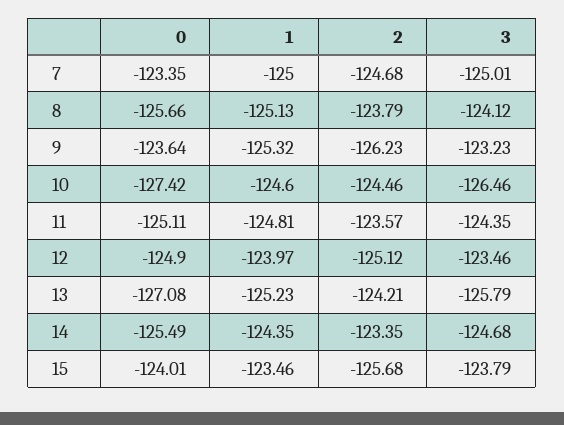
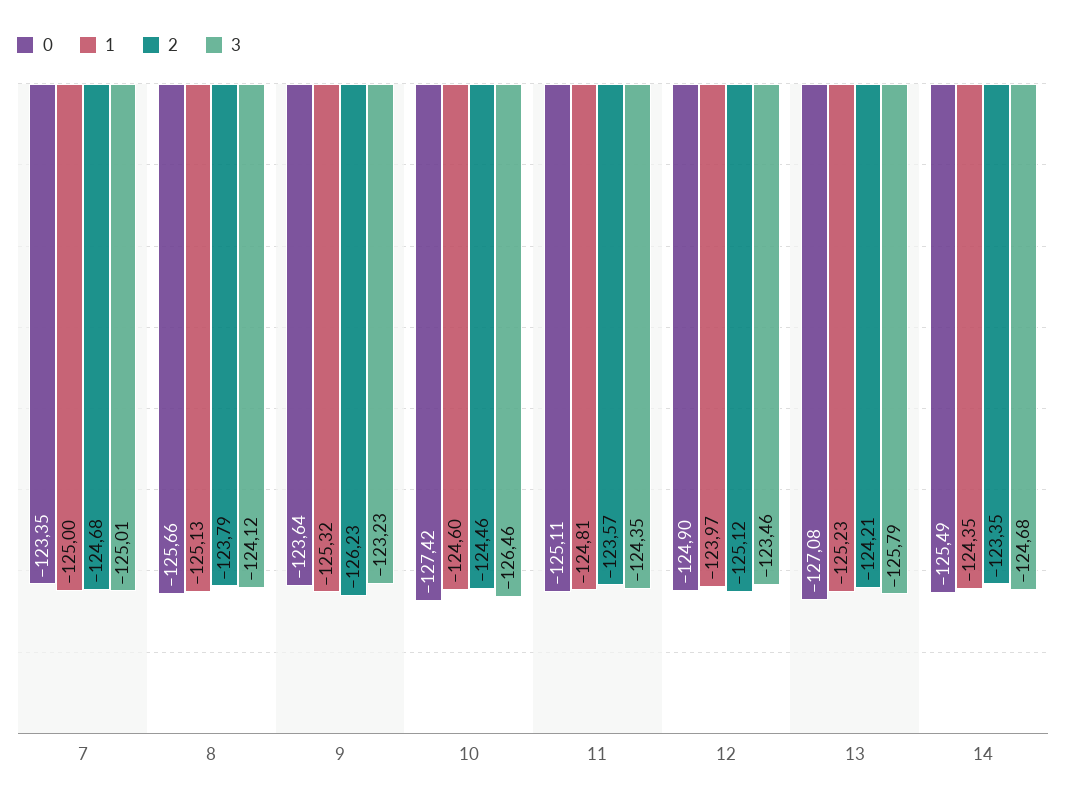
  {
    "0": {
      "7": -123.35,
      "8": -125.66,
      "9": -123.64,
      "10": -127.42,
      "11": -125.11,
      "12": -124.9,
      "13": -127.08,
-     "14": -125.49,
+     "14": -125.49
-     "15": -124.01
    },
    "1": {
      "7": -125,
      "8": -125.13,
      "9": -125.32,
      "10": -124.6,
      "11": -124.81,
      "12": -123.97,
      "13": -125.23,
-     "14": -124.35,
+     "14": -124.35
-     "15": -123.46
    },
    "2": {
      "7": -124.68,
      "8": -123.79,
      "9": -126.23,
      "10": -124.46,
      "11": -123.57,
      "12": -125.12,
      "13": -124.21,
-     "14": -123.35,
+     "14": -123.35
-     "15": -125.68
    },
    "3": {
      "7": -125.01,
      "8": -124.12,
      "9": -123.23,
      "10": -126.46,
      "11": -124.35,
      "12": -123.46,
      "13": -125.79,
-     "14": -124.68,
+     "14": -124.68
-     "15": -123.79
    }
  }

